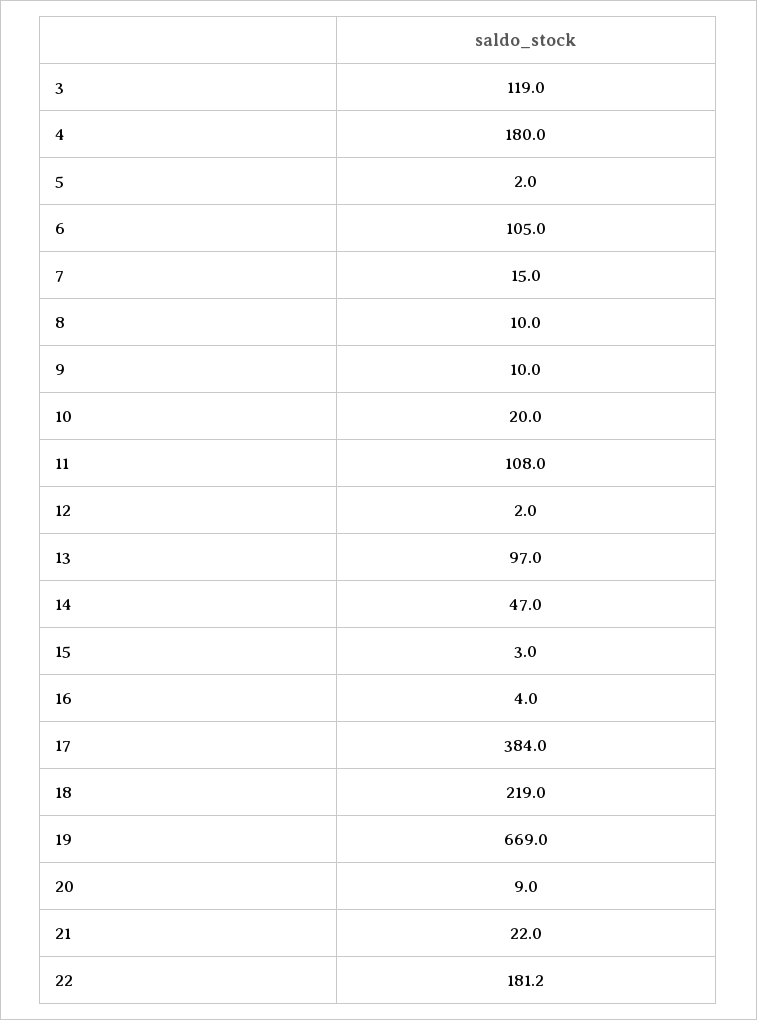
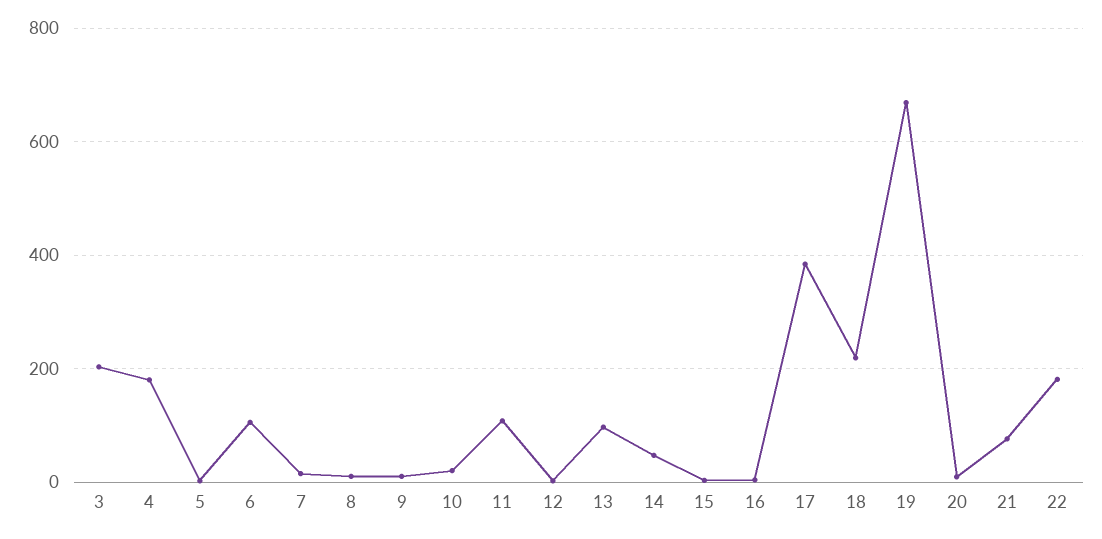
  {
-   "3": 119,
+   "3": 200,
    "4": 180,
    "5": 2,
    "6": 105,
    "7": 15,
    "8": 10,
    "9": 10,
    "10": 20,
    "11": 108,
    "12": 2,
    "13": 97,
    "14": 47,
    "15": 3,
    "16": 4,
    "17": 384,
    "18": 219,
    "19": 669,
    "20": 9,
-   "21": 22,
+   "21": 80,
    "22": 181.2
  }

